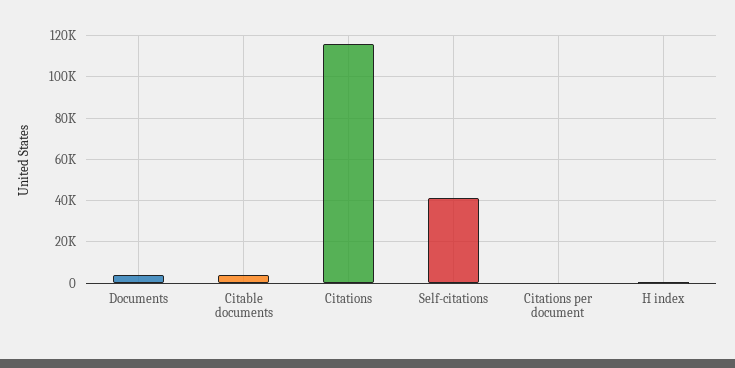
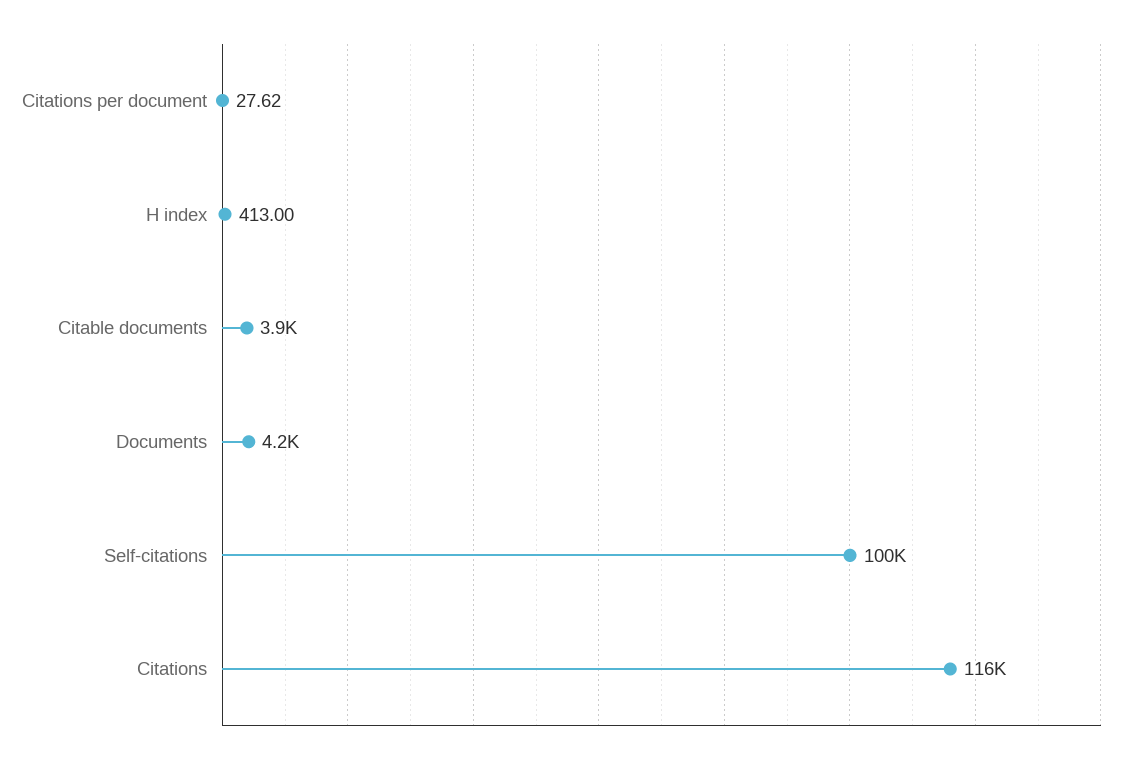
  {
    "Documents": 4200,
    "Citable documents": 3900,
    "Citations": 116000,
-   "Self-citations": 40000,
+   "Self-citations": 100000,
    "Citations per document": 27.62,
    "H index": 413
  }

